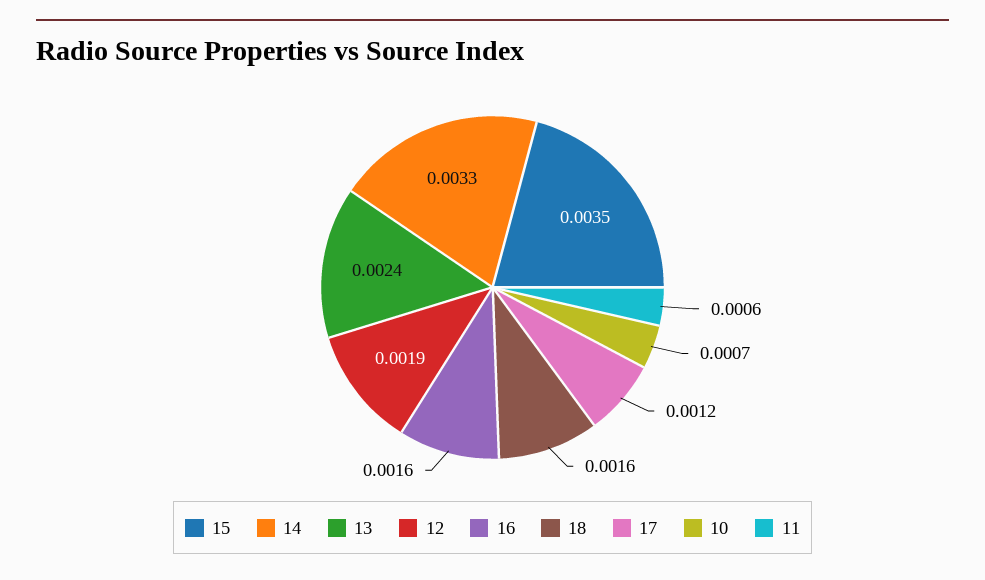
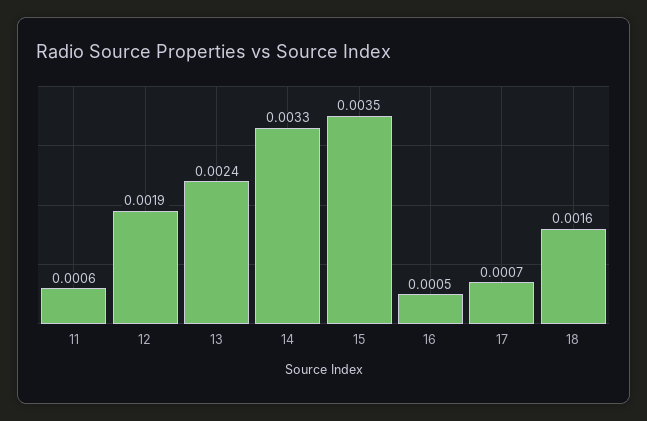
  {
    "15": 0.0035,
    "14": 0.0033,
    "13": 0.0024,
    "12": 0.0019,
-   "16": 0.0016,
+   "16": 0.0005,
    "18": 0.0016,
-   "17": 0.0012,
+   "17": 0.0007,
-   "10": 0.0007,
    "11": 0.0006
  }

